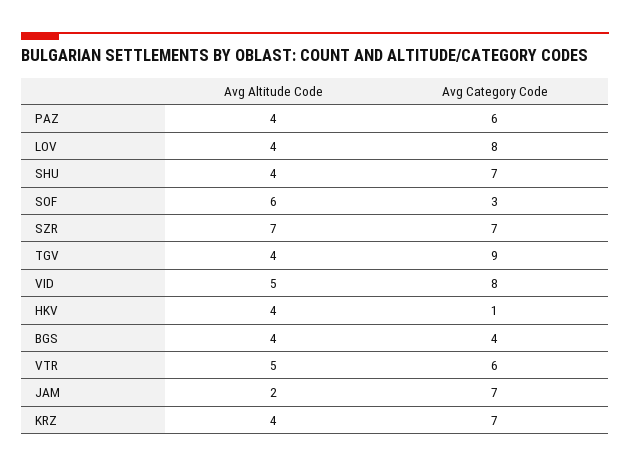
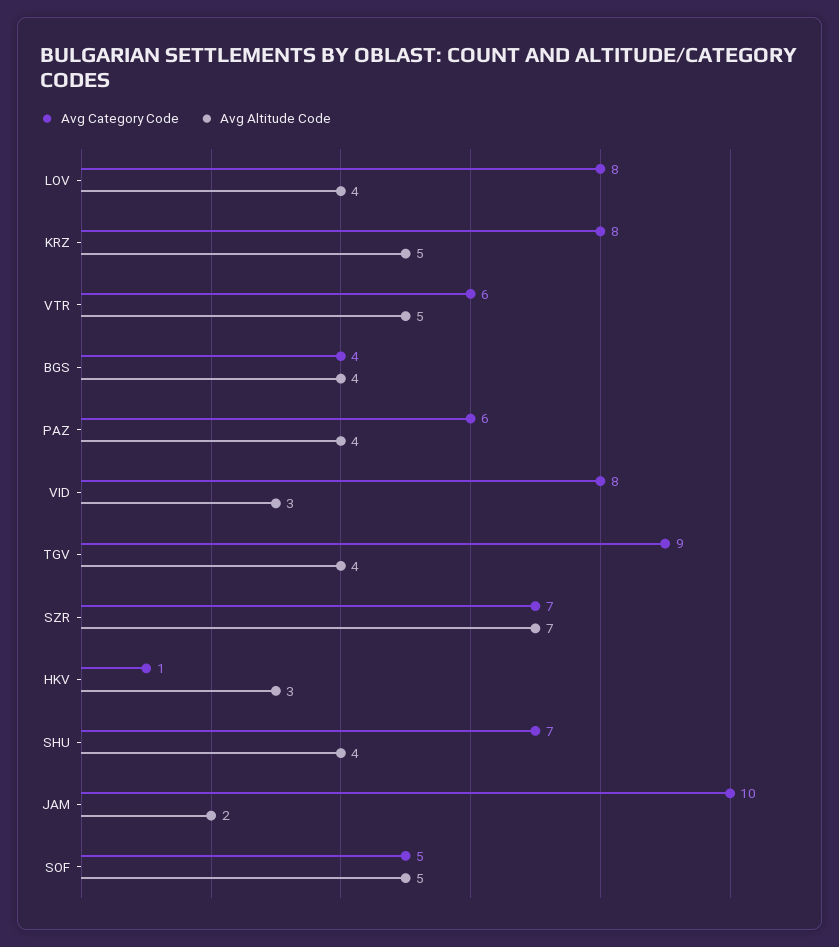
  {
    "Avg Altitude Code": {
      "PAZ": 4,
      "LOV": 4,
      "SHU": 4,
-     "SOF": 6,
+     "SOF": 5,
      "SZR": 7,
      "TGV": 4,
-     "VID": 5,
+     "VID": 3,
-     "HKV": 4,
+     "HKV": 3,
      "BGS": 4,
      "VTR": 5,
      "JAM": 2,
-     "KRZ": 4
+     "KRZ": 5
    },
    "Avg Category Code": {
      "PAZ": 6,
      "LOV": 8,
      "SHU": 7,
-     "SOF": 3,
+     "SOF": 5,
      "SZR": 7,
      "TGV": 9,
      "VID": 8,
      "HKV": 1,
      "BGS": 4,
      "VTR": 6,
-     "JAM": 7,
+     "JAM": 10,
-     "KRZ": 7
+     "KRZ": 8
    }
  }

